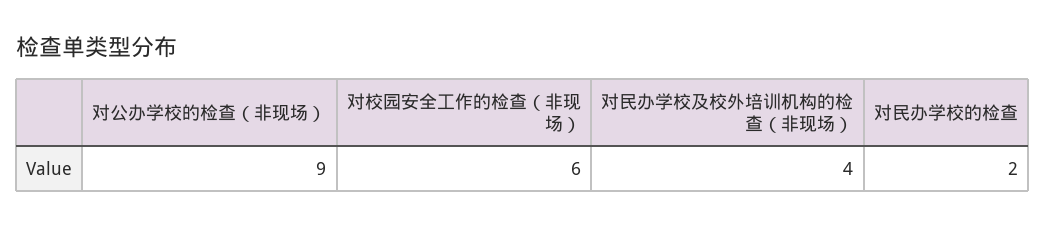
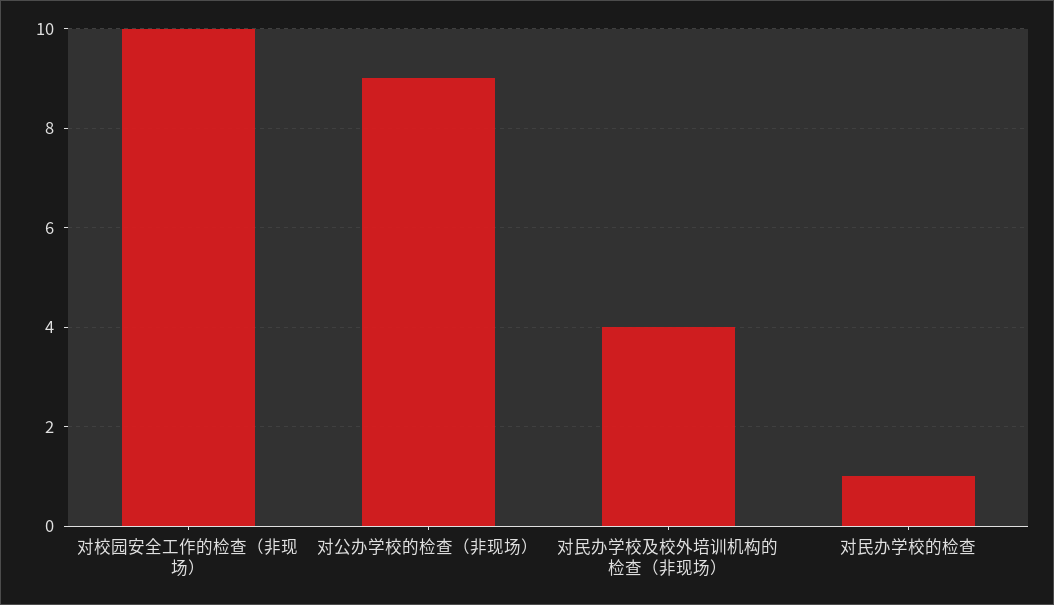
  {
    "对公办学校的检查（非现场）": 9,
-   "对校园安全工作的检查（非现场）": 6,
+   "对校园安全工作的检查（非现场）": 10,
    "对民办学校及校外培训机构的检查（非现场）": 4,
-   "对民办学校的检查": 2
+   "对民办学校的检查": 1
  }

